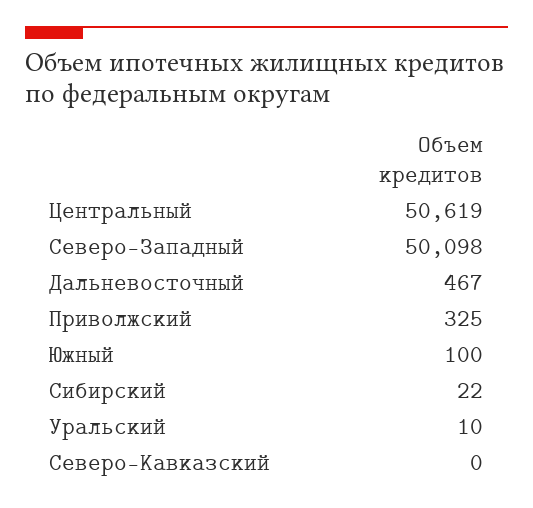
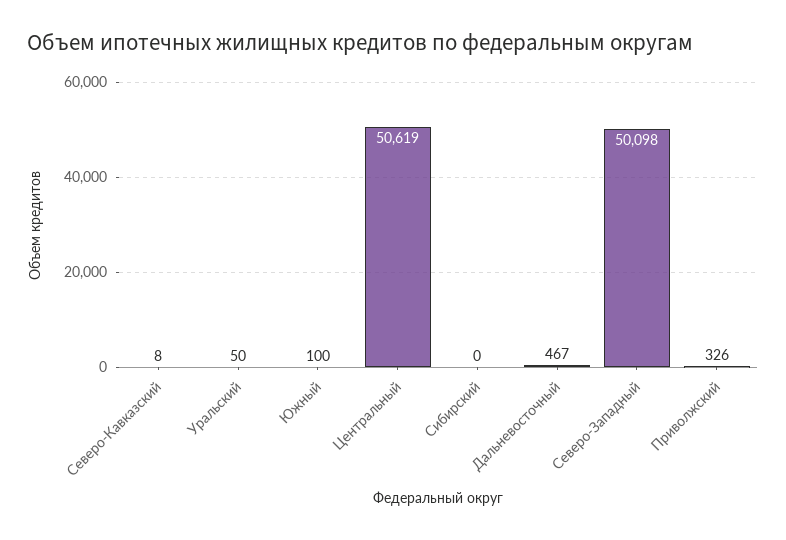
  {
    "Центральный": 50619,
    "Северо-Западный": 50098,
    "Дальневосточный": 467,
-   "Приволжский": 325,
+   "Приволжский": 326,
    "Южный": 100,
-   "Сибирский": 22,
+   "Сибирский": 0,
-   "Уральский": 10,
+   "Уральский": 50,
-   "Северо-Кавказский": 0
+   "Северо-Кавказский": 8
  }

